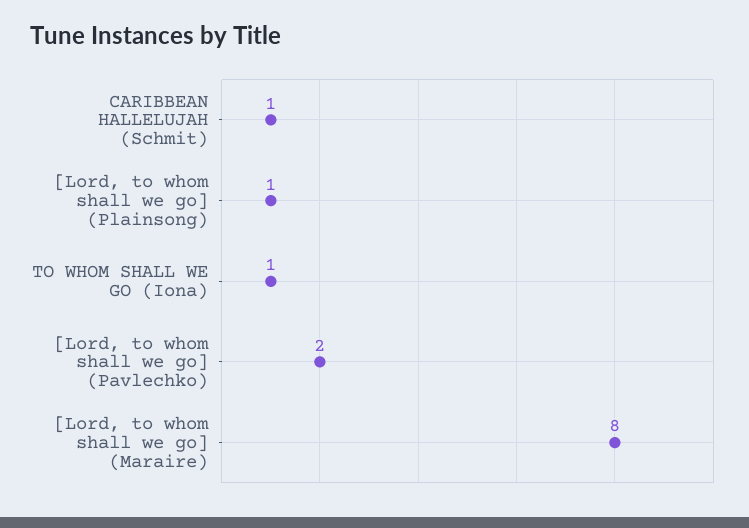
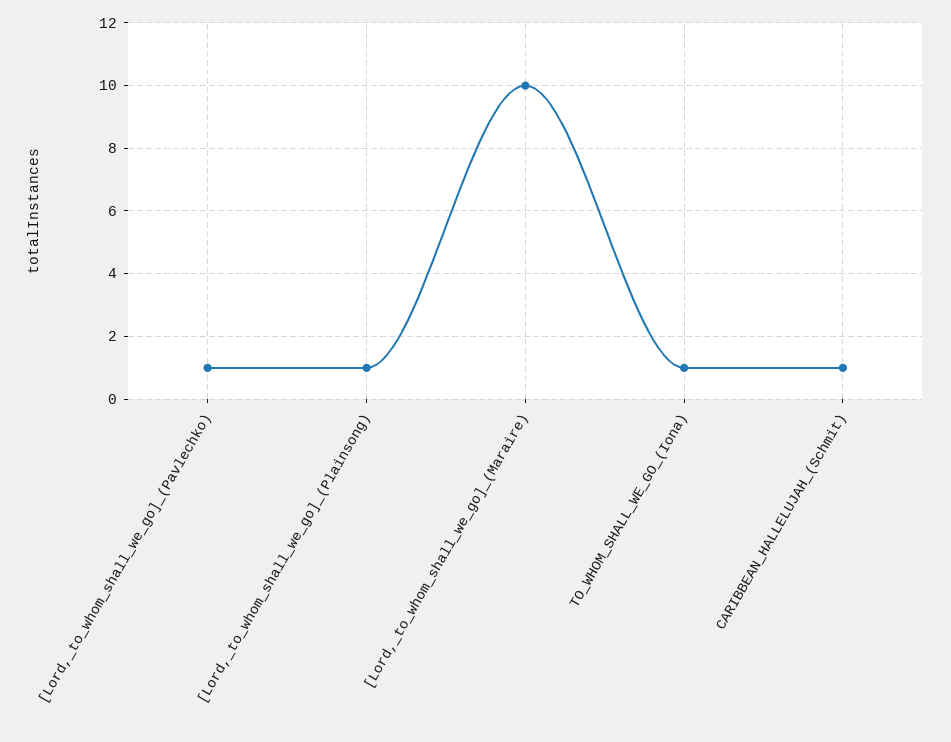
  {
    "CARIBBEAN HALLELUJAH (Schmit)": 1,
    "[Lord, to whom shall we go] (Plainsong)": 1,
    "TO WHOM SHALL WE GO (Iona)": 1,
-   "[Lord, to whom shall we go] (Pavlechko)": 2,
+   "[Lord, to whom shall we go] (Pavlechko)": 1,
-   "[Lord, to whom shall we go] (Maraire)": 8
+   "[Lord, to whom shall we go] (Maraire)": 10
  }

